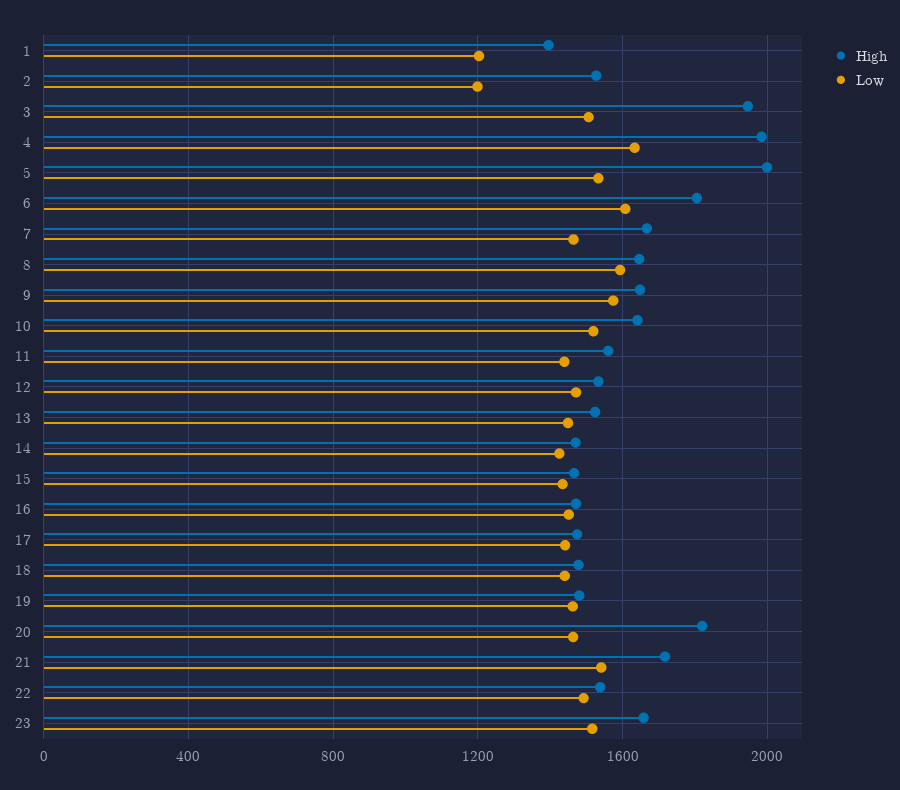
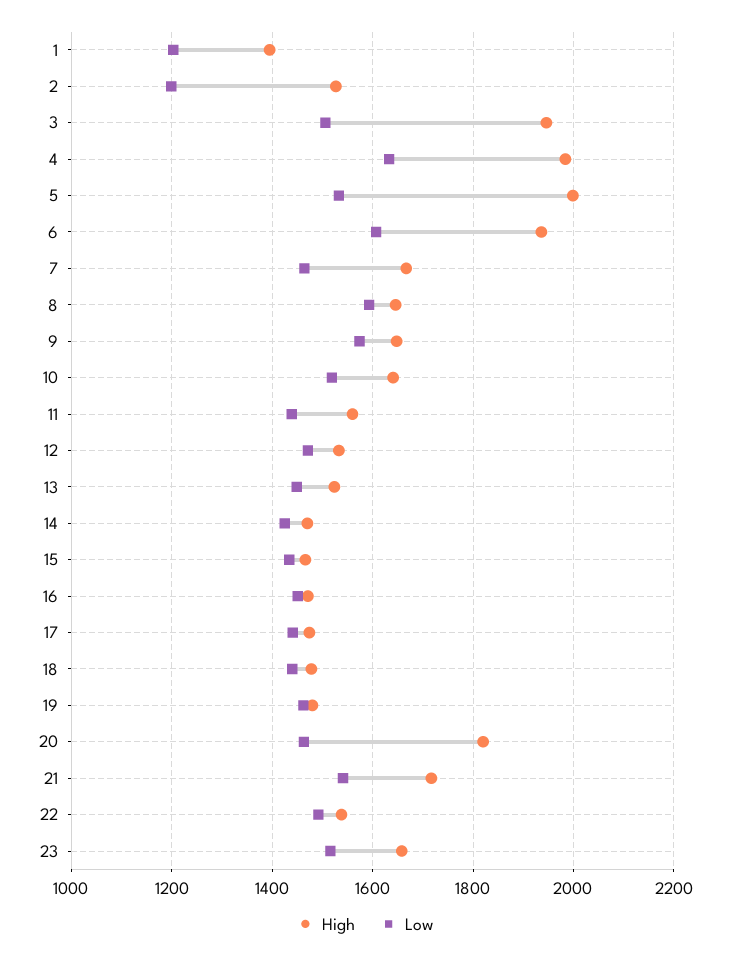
  {
    "High": {
      "1": 1400,
      "2": 1520,
      "3": 1940,
      "4": 1980,
      "5": 2000,
-     "6": 1800,
+     "6": 1940,
      "7": 1660,
      "8": 1640,
      "9": 1640,
      "10": 1640,
      "11": 1560,
      "12": 1540,
      "13": 1520,
      "14": 1480,
      "15": 1460,
      "16": 1480,
      "17": 1480,
      "18": 1480,
      "19": 1480,
      "20": 1820,
      "21": 1720,
      "22": 1540,
      "23": 1660
    },
    "Low": {
      "1": 1200,
      "2": 1200,
      "3": 1500,
      "4": 1640,
      "5": 1540,
      "6": 1600,
      "7": 1460,
      "8": 1600,
      "9": 1580,
      "10": 1520,
      "11": 1440,
      "12": 1480,
      "13": 1440,
      "14": 1420,
      "15": 1440,
      "16": 1460,
      "17": 1440,
      "18": 1440,
      "19": 1460,
      "20": 1460,
      "21": 1540,
      "22": 1500,
      "23": 1520
    }
  }

